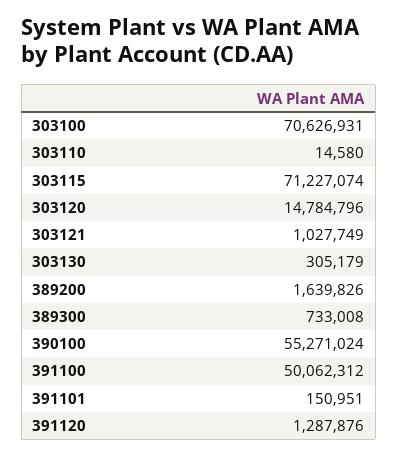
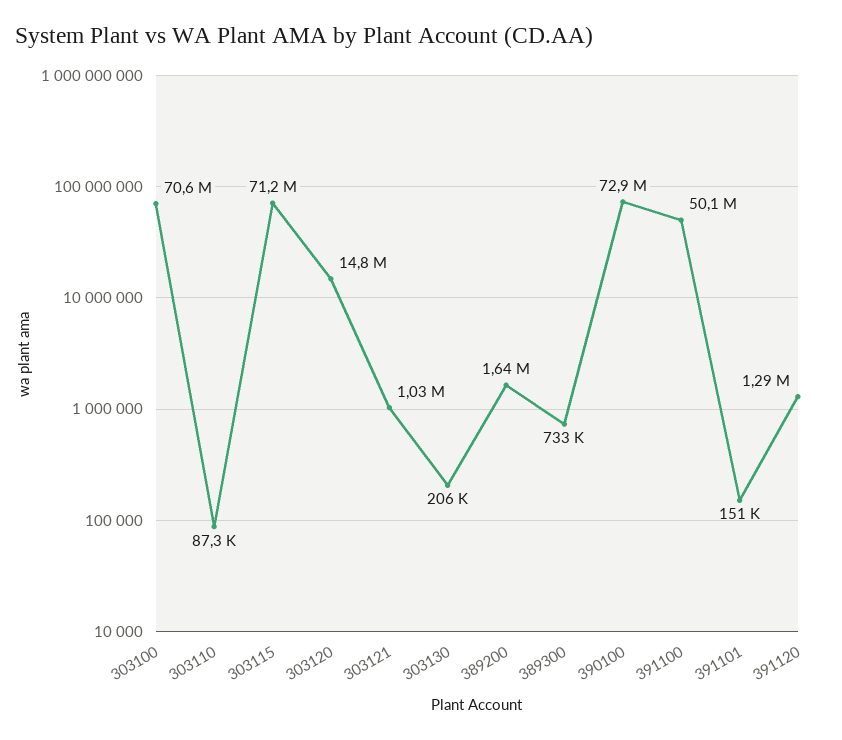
  {
    "303100": 70626931,
-   "303110": 14580,
+   "303110": 87300,
    "303115": 71227074,
    "303120": 14784796,
    "303121": 1027749,
-   "303130": 305179,
+   "303130": 206000,
    "389200": 1639826,
    "389300": 733008,
-   "390100": 55271024,
+   "390100": 72900000,
    "391100": 50062312,
    "391101": 150951,
    "391120": 1287876
  }

